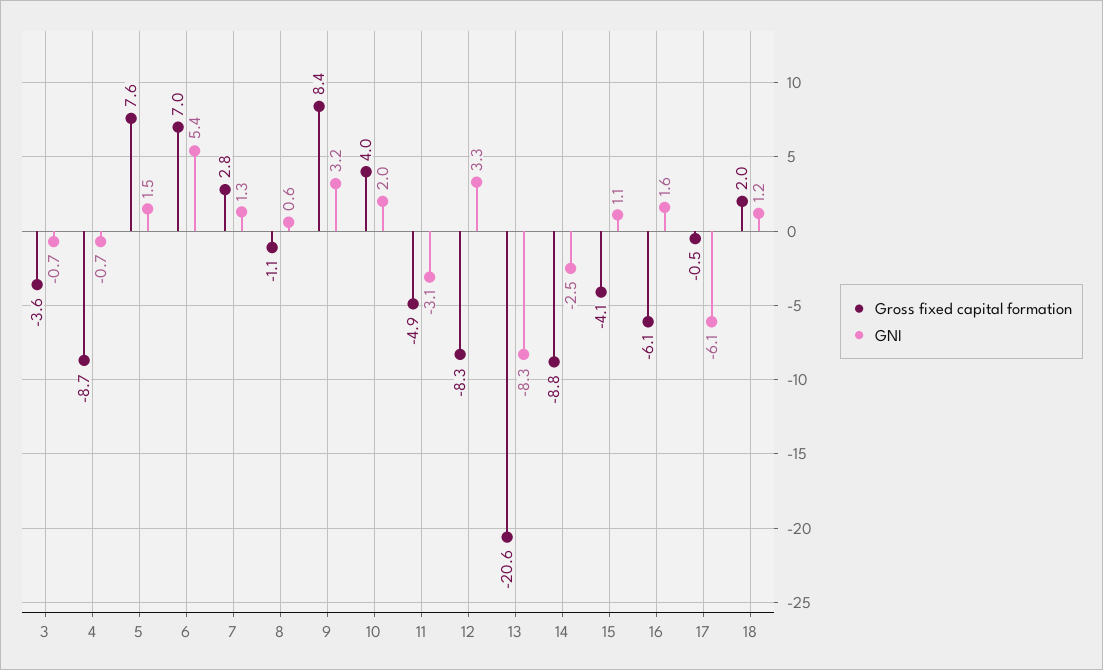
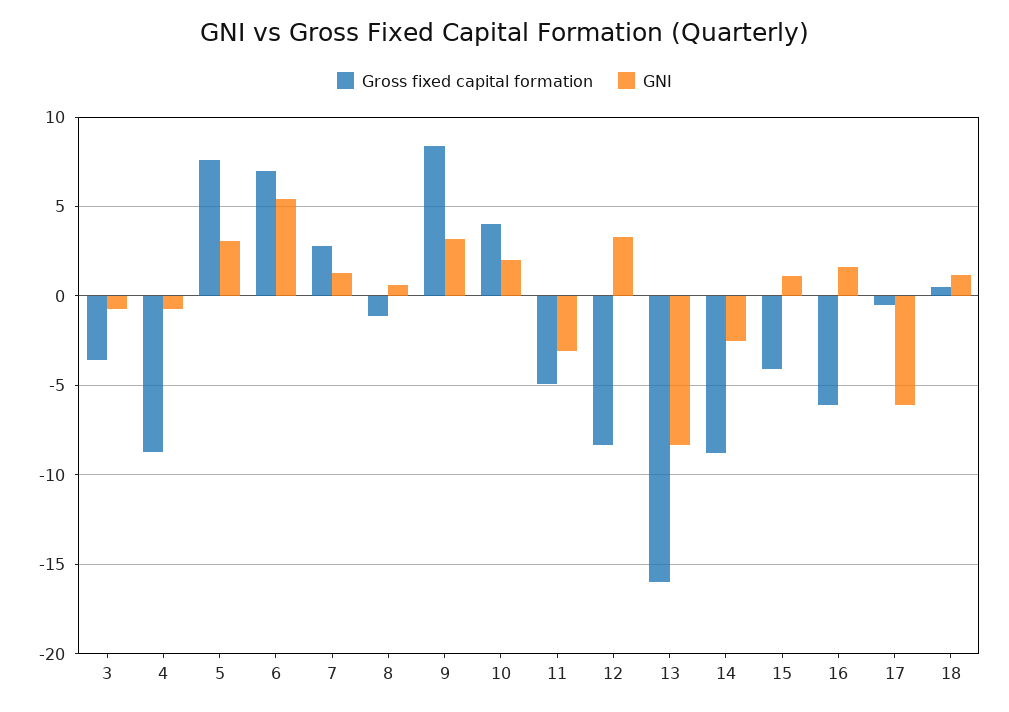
  {
    "Gross fixed capital formation": {
      "3": -3.6,
      "4": -8.7,
      "5": 7.6,
      "6": 7,
      "7": 2.8,
      "8": -1.1,
      "9": 8.4,
      "10": 4,
      "11": -4.9,
      "12": -8.3,
-     "13": -20.6,
+     "13": -16,
      "14": -8.8,
      "15": -4.1,
      "16": -6.1,
      "17": -0.5,
-     "18": 2
+     "18": 0.5
    },
    "GNI": {
      "3": -0.7,
      "4": -0.7,
-     "5": 1.5,
+     "5": 3,
      "6": 5.4,
      "7": 1.3,
      "8": 0.6,
      "9": 3.2,
      "10": 2,
      "11": -3.1,
      "12": 3.3,
      "13": -8.3,
      "14": -2.5,
      "15": 1.1,
      "16": 1.6,
      "17": -6.1,
      "18": 1.2
    }
  }

